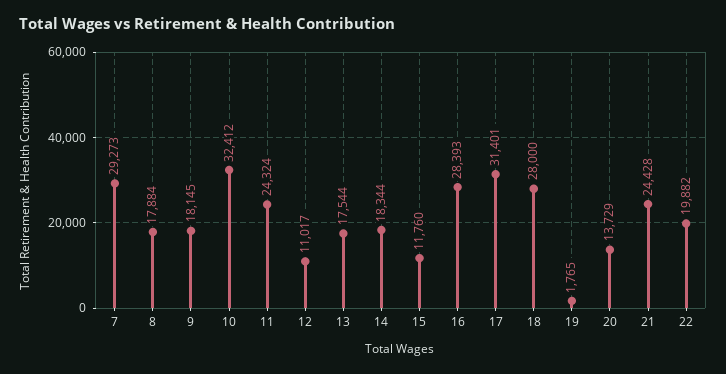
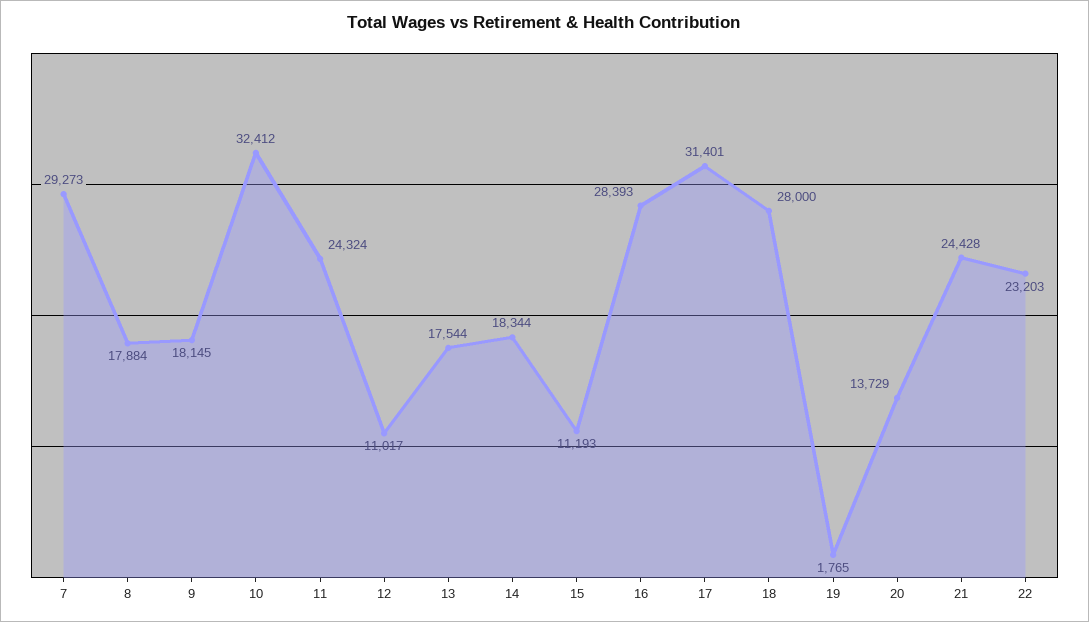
  {
    "7": 29273,
    "8": 17884,
    "9": 18145,
    "10": 32412,
    "11": 24324,
    "12": 11017,
    "13": 17544,
    "14": 18344,
-   "15": 11760,
+   "15": 11193,
    "16": 28393,
    "17": 31401,
    "18": 28000,
    "19": 1765,
    "20": 13729,
    "21": 24428,
-   "22": 19882
+   "22": 23203
  }

